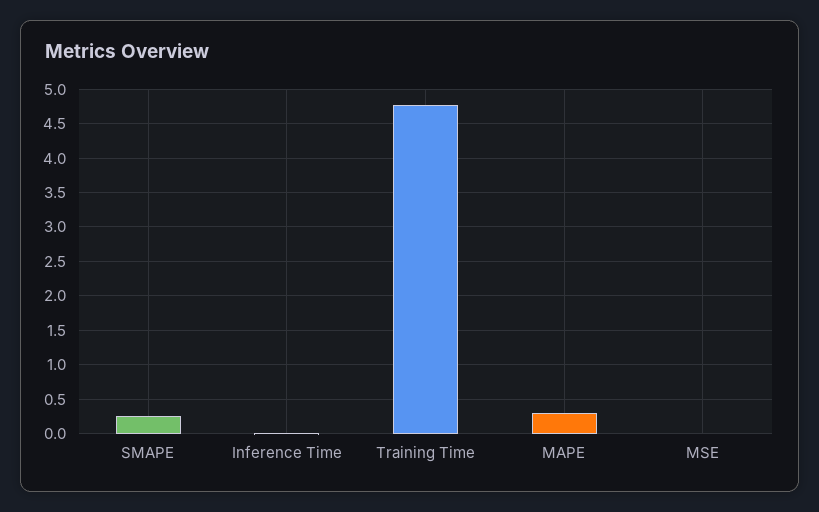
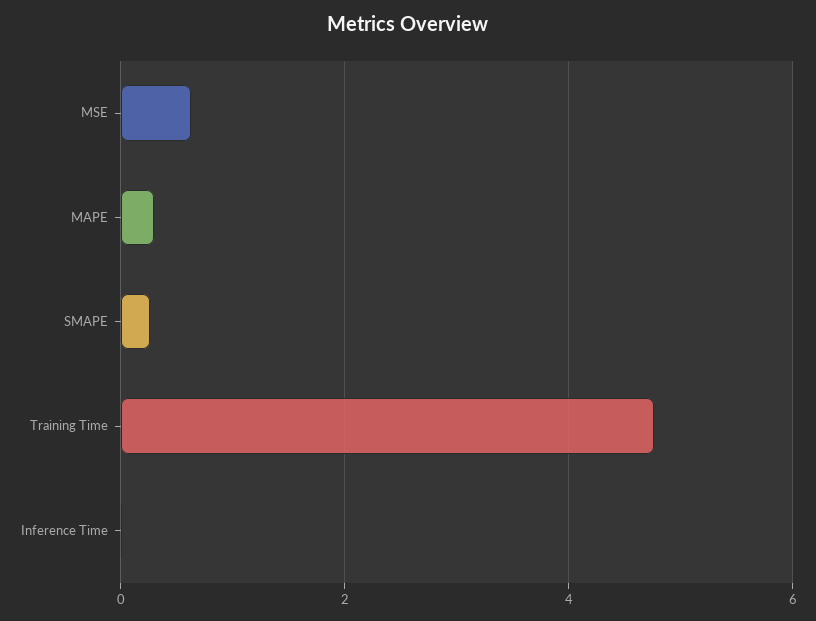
  {
    "SMAPE": 0.3,
    "Inference Time": 0,
    "Training Time": 4.8,
    "MAPE": 0.3,
-   "MSE": 0
+   "MSE": 0.6
  }

